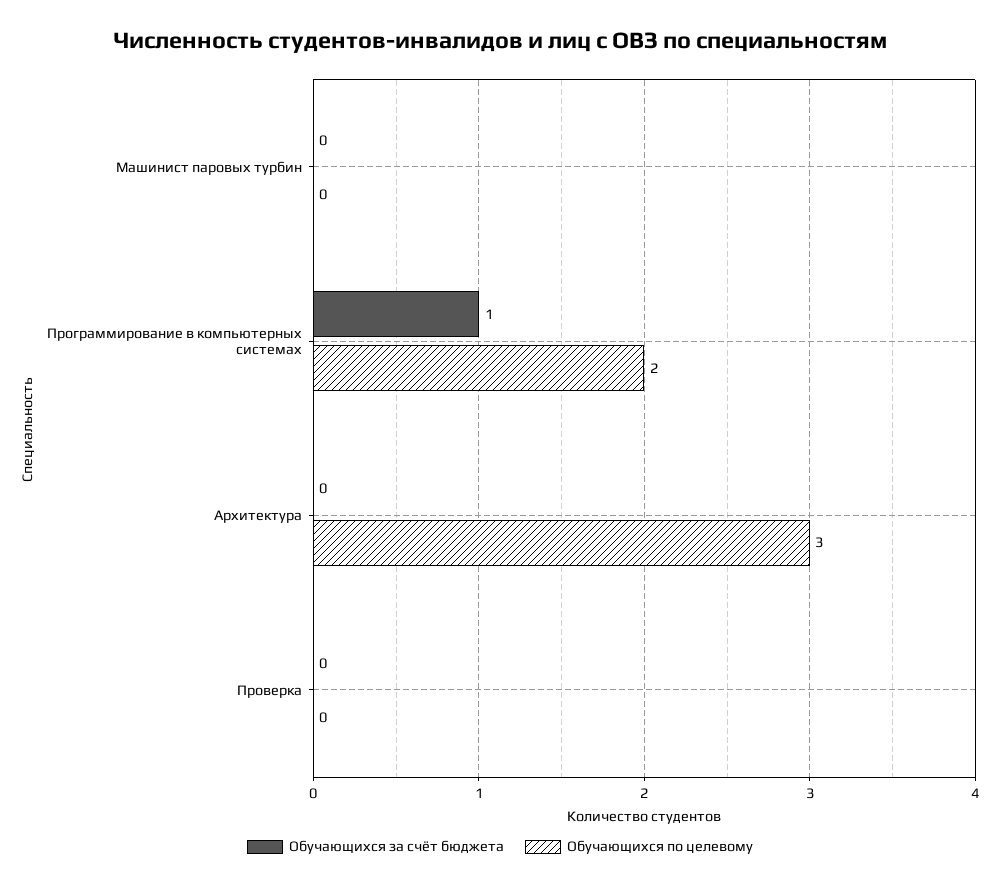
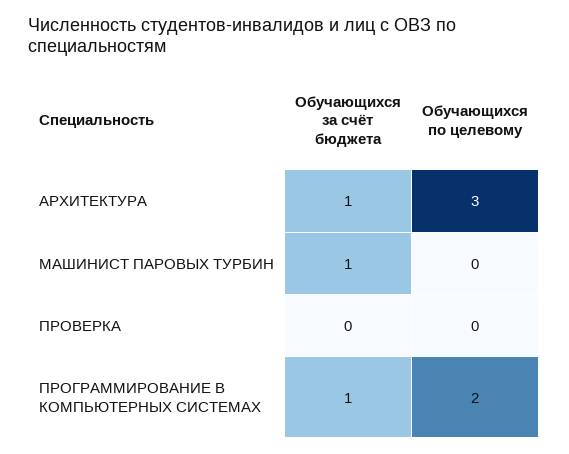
  {
    "Обучающихся за счёт бюджета": {
-     "Машинист паровых турбин": 0,
+     "Машинист паровых турбин": 1,
      "Программирование в компьютерных системах": 1,
-     "Архитектура": 0,
+     "Архитектура": 1,
      "Проверка": 0
    },
    "Обучающихся по целевому": {
      "Машинист паровых турбин": 0,
      "Программирование в компьютерных системах": 2,
      "Архитектура": 3,
      "Проверка": 0
    }
  }

